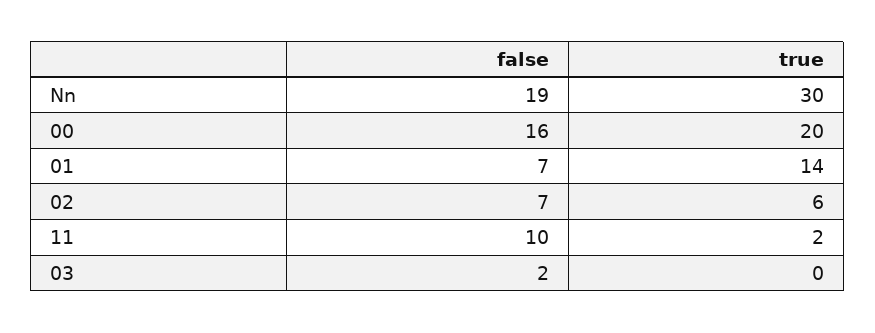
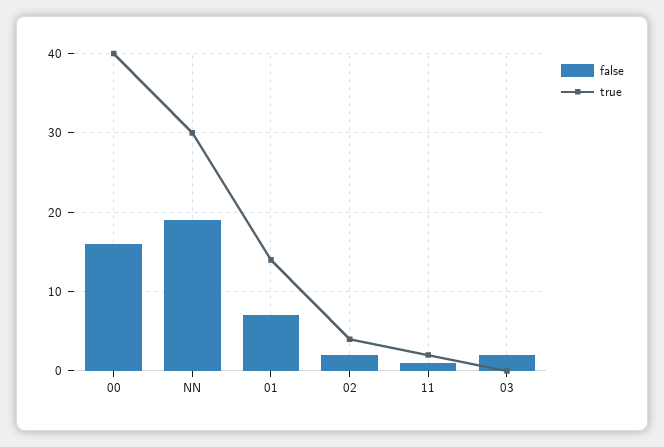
  {
    "false": {
      "Nn": 19,
      "00": 16,
      "01": 7,
-     "02": 7,
+     "02": 2,
-     "11": 10,
+     "11": 1,
      "03": 2
    },
    "true": {
      "Nn": 30,
-     "00": 20,
+     "00": 40,
      "01": 14,
-     "02": 6,
+     "02": 4,
      "11": 2,
      "03": 0
    }
  }

